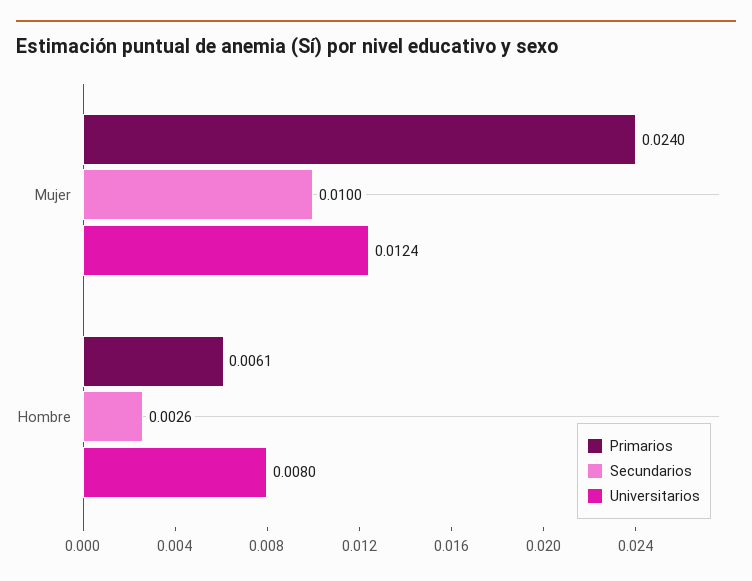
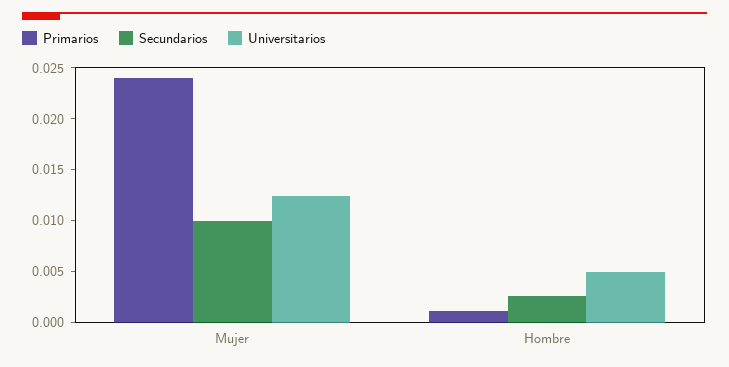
  {
    "Primarios": {
      "Mujer": 0.024,
-     "Hombre": 0.0061
+     "Hombre": 0.001
    },
    "Secundarios": {
      "Mujer": 0.01,
      "Hombre": 0.0026
    },
    "Universitarios": {
      "Mujer": 0.0124,
-     "Hombre": 0.008
+     "Hombre": 0.005
    }
  }

